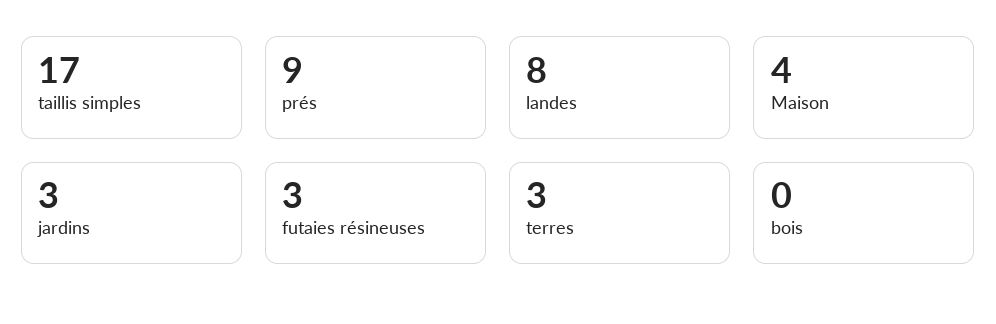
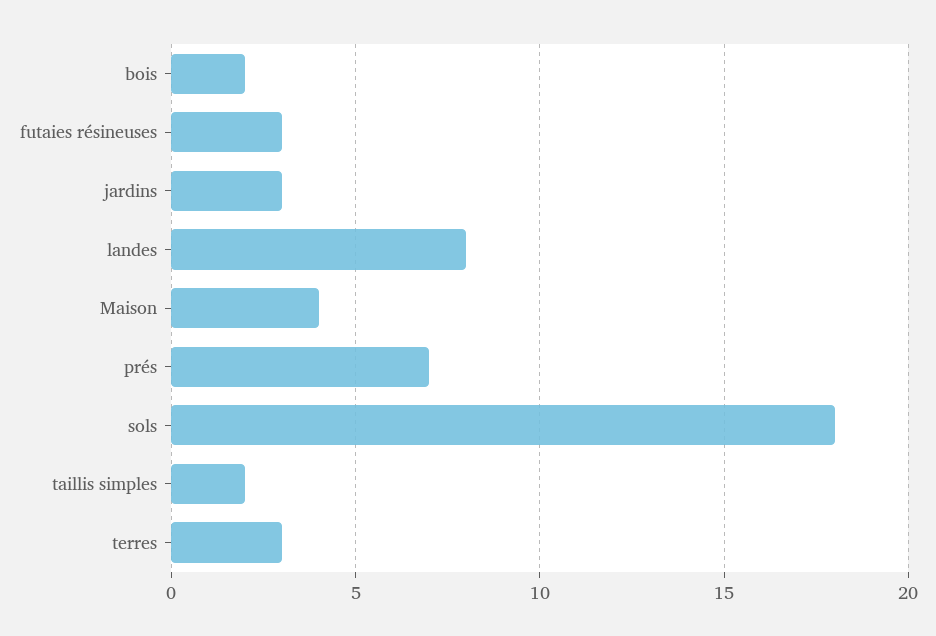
  {
-   "taillis simples": 17,
+   "taillis simples": 2,
-   "prés": 9,
+   "prés": 7,
    "landes": 8,
    "Maison": 4,
    "jardins": 3,
    "futaies résineuses": 3,
    "terres": 3,
-   "bois": 0
+   "bois": 2,
+   "sols": 18
  }

